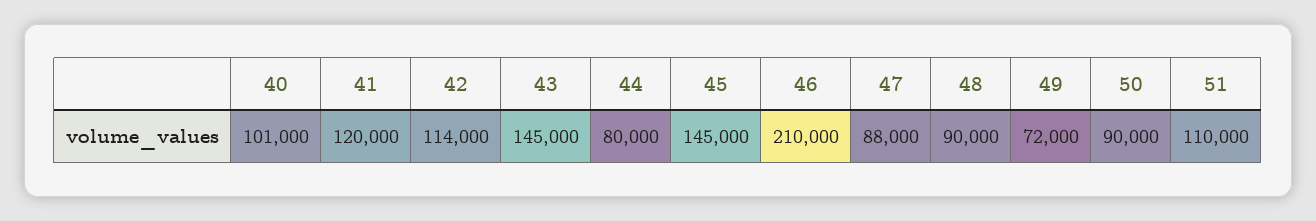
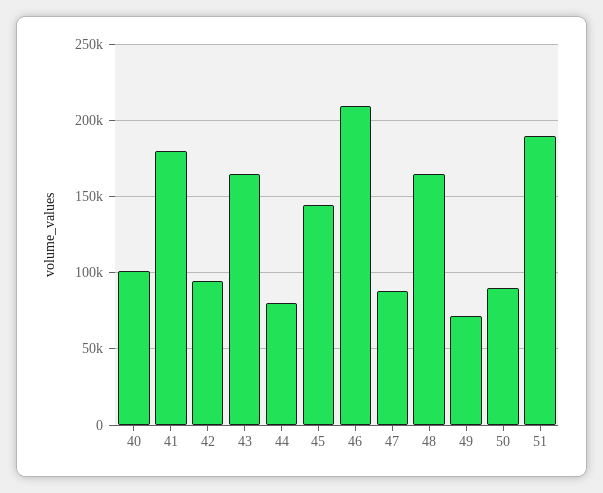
  {
    "40": 101000,
-   "41": 120000,
+   "41": 180000,
-   "42": 114000,
+   "42": 95000,
-   "43": 145000,
+   "43": 165000,
    "44": 80000,
    "45": 145000,
    "46": 210000,
    "47": 88000,
-   "48": 90000,
+   "48": 165000,
    "49": 72000,
    "50": 90000,
-   "51": 110000
+   "51": 190000
  }

